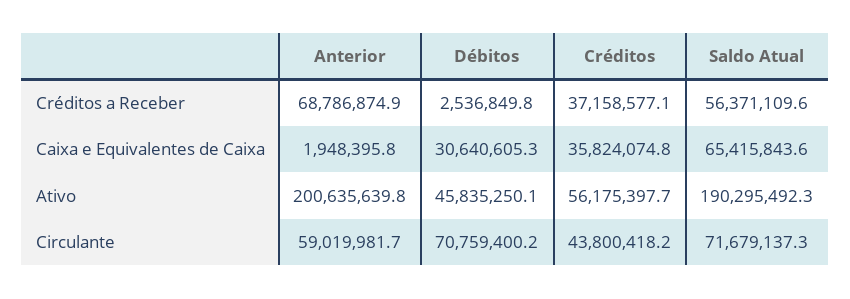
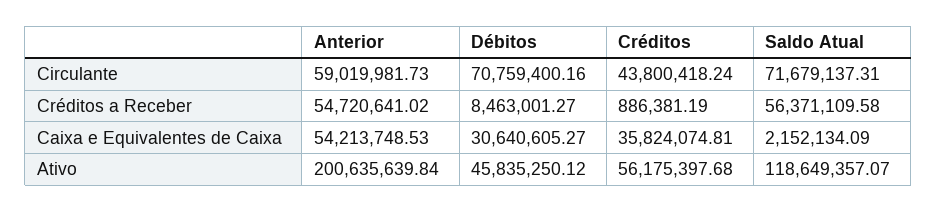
  {
    "Anterior": {
-     "Créditos a Receber": 68786874.9,
+     "Créditos a Receber": 54720641.02,
-     "Caixa e Equivalentes de Caixa": 1948395.8,
+     "Caixa e Equivalentes de Caixa": 54213748.53,
      "Ativo": 200635639.84,
      "Circulante": 59019981.73
    },
    "Débitos": {
-     "Créditos a Receber": 2536849.8,
+     "Créditos a Receber": 8463001.27,
      "Caixa e Equivalentes de Caixa": 30640605.27,
      "Ativo": 45835250.12,
      "Circulante": 70759400.16
    },
    "Créditos": {
-     "Créditos a Receber": 37158577.1,
+     "Créditos a Receber": 886381.19,
      "Caixa e Equivalentes de Caixa": 35824074.81,
      "Ativo": 56175397.68,
      "Circulante": 43800418.24
    },
    "Saldo Atual": {
      "Créditos a Receber": 56371109.58,
-     "Caixa e Equivalentes de Caixa": 65415843.6,
+     "Caixa e Equivalentes de Caixa": 2152134.09,
-     "Ativo": 190295492.3,
+     "Ativo": 118649357.07,
      "Circulante": 71679137.31
    }
  }

